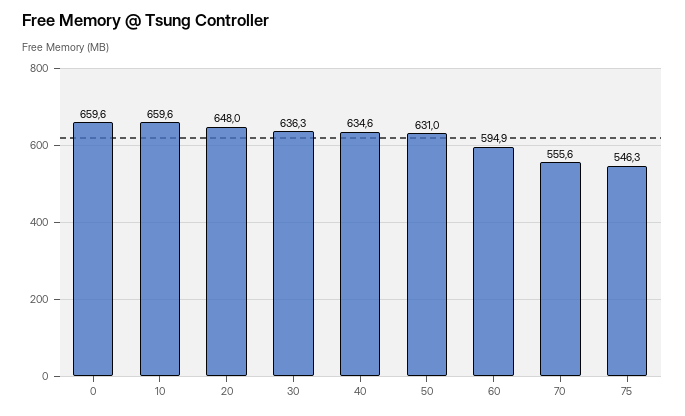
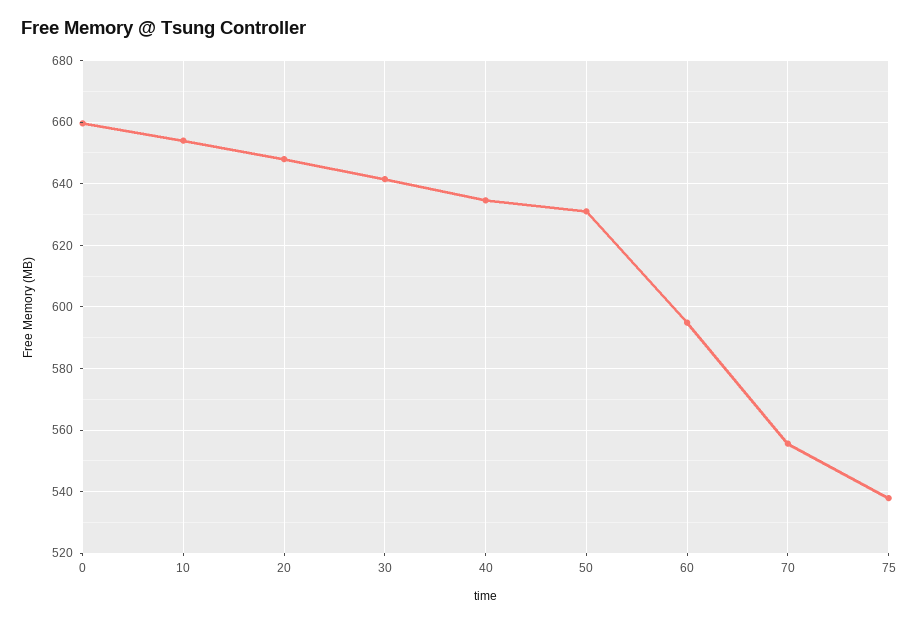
  {
    "0": 659.6,
-   "10": 659.6,
+   "10": 654,
    "20": 648,
-   "30": 636.3,
+   "30": 642,
    "40": 634.6,
    "50": 631,
    "60": 594.9,
    "70": 555.6,
-   "75": 546.3
+   "75": 538
  }

